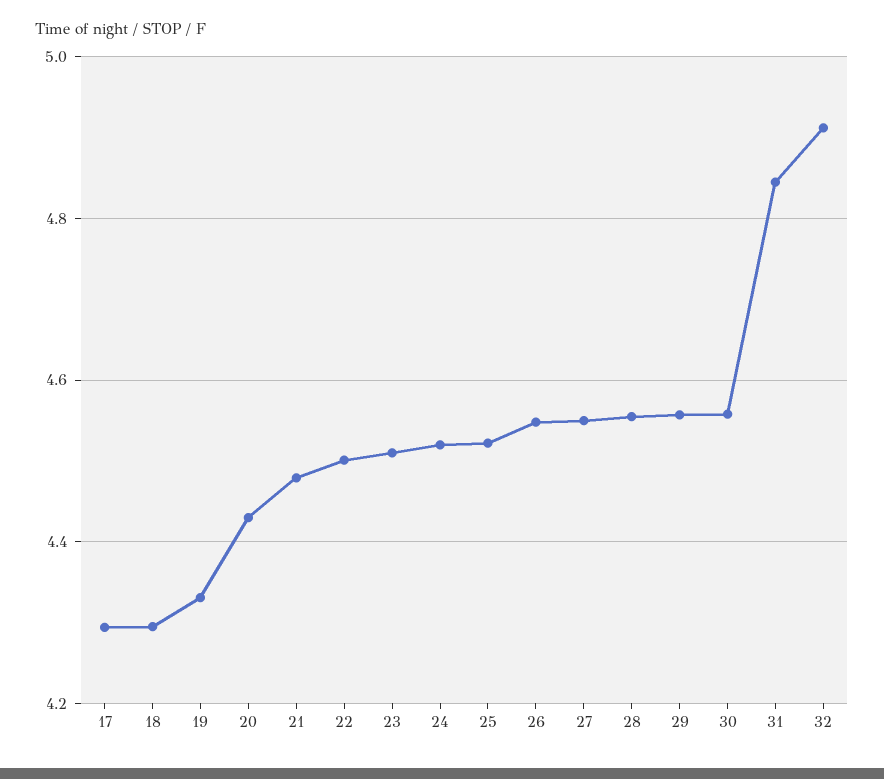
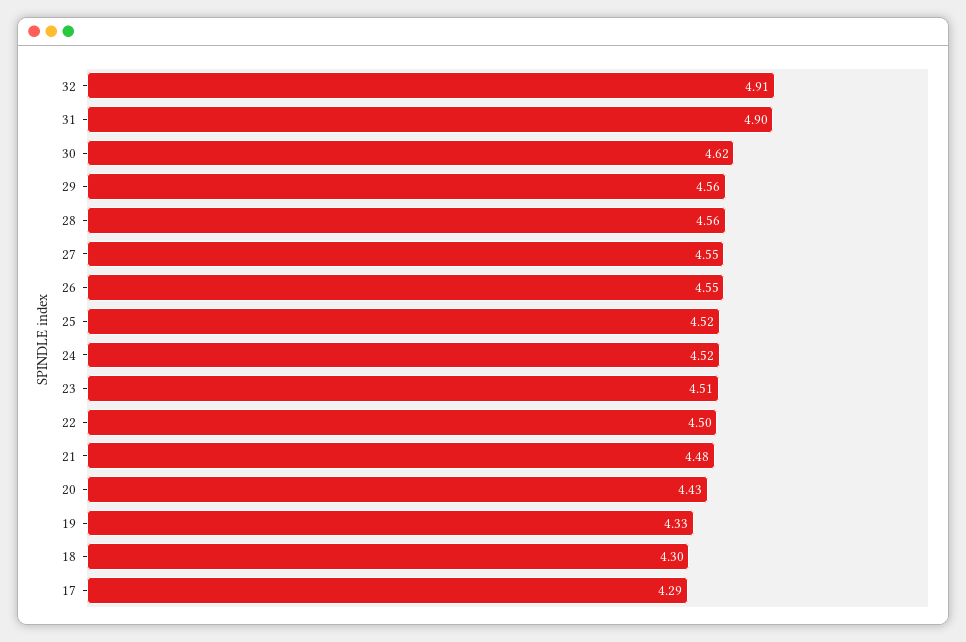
  {
    "17": 4.29,
    "18": 4.3,
    "19": 4.33,
    "20": 4.43,
    "21": 4.48,
    "22": 4.5,
    "23": 4.51,
    "24": 4.52,
    "25": 4.52,
    "26": 4.55,
    "27": 4.55,
    "28": 4.56,
    "29": 4.56,
-   "30": 4.56,
+   "30": 4.62,
-   "31": 4.84,
+   "31": 4.9,
    "32": 4.91
  }

